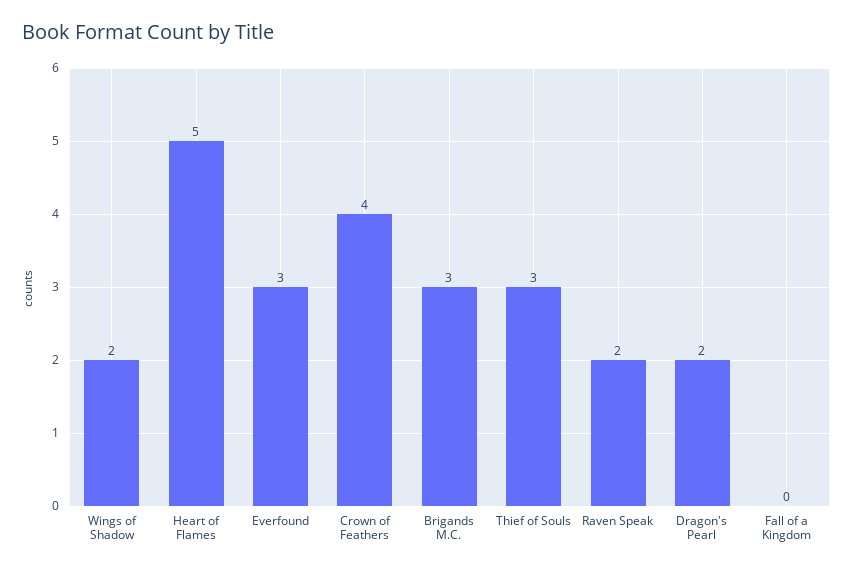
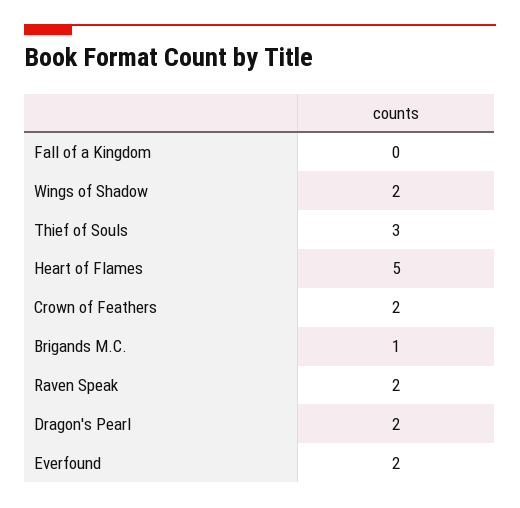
  {
    "Wings of Shadow": 2,
    "Heart of Flames": 5,
-   "Everfound": 3,
+   "Everfound": 2,
-   "Crown of Feathers": 4,
+   "Crown of Feathers": 2,
-   "Brigands M.C.": 3,
+   "Brigands M.C.": 1,
    "Thief of Souls": 3,
    "Raven Speak": 2,
    "Dragon's Pearl": 2,
    "Fall of a Kingdom": 0
  }

